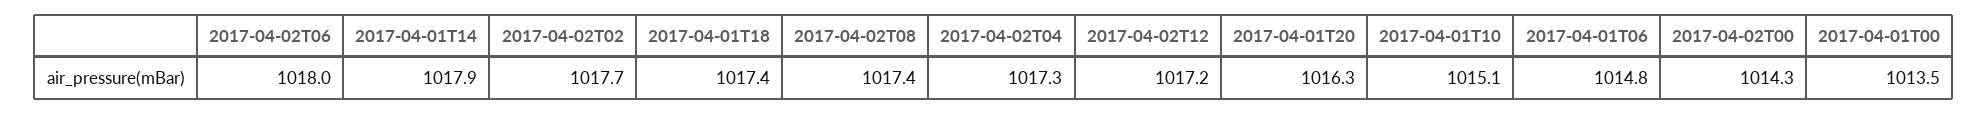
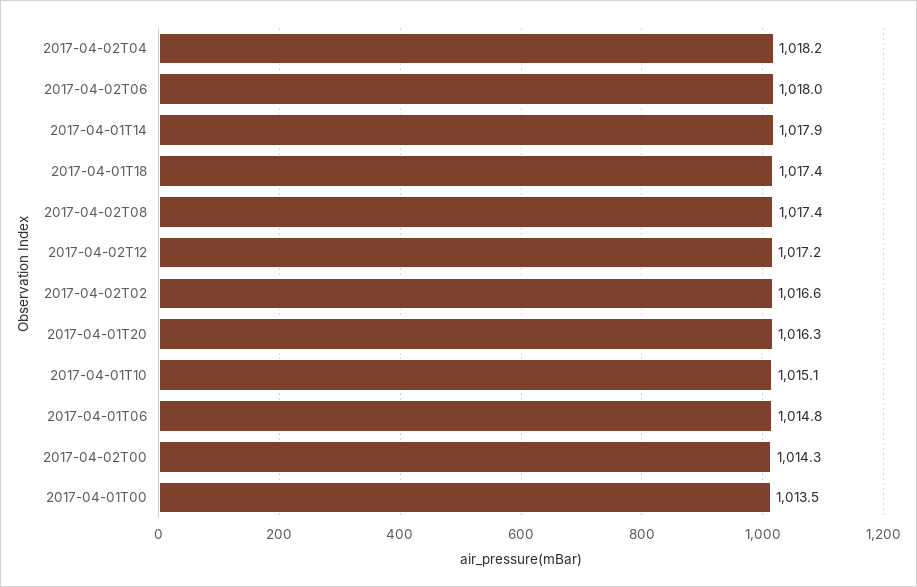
  {
    "2017-04-02T06": 1018,
    "2017-04-01T14": 1017.9,
-   "2017-04-02T02": 1017.7,
+   "2017-04-02T02": 1016.6,
    "2017-04-01T18": 1017.4,
    "2017-04-02T08": 1017.4,
-   "2017-04-02T04": 1017.3,
+   "2017-04-02T04": 1018.2,
    "2017-04-02T12": 1017.2,
    "2017-04-01T20": 1016.3,
    "2017-04-01T10": 1015.1,
    "2017-04-01T06": 1014.8,
    "2017-04-02T00": 1014.3,
    "2017-04-01T00": 1013.5
  }

